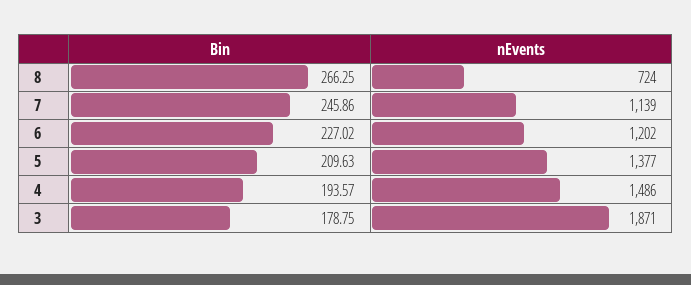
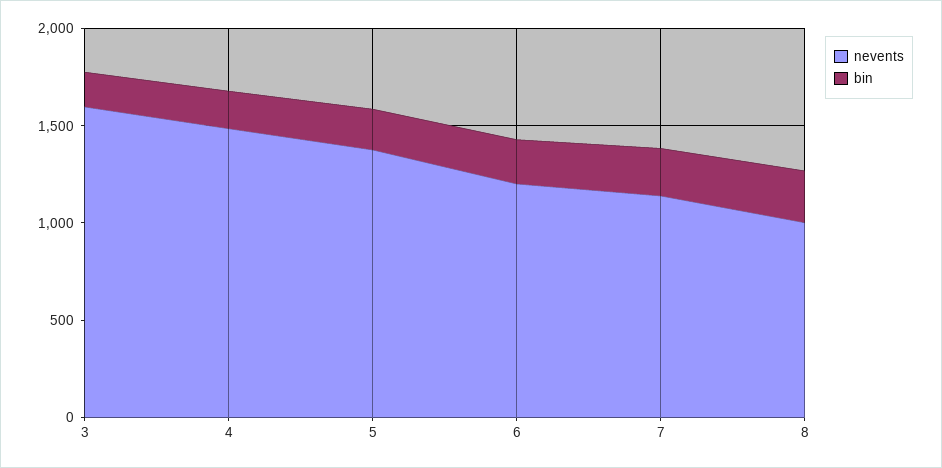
  {
    "Bin": {
      "8": 266.25,
      "7": 245.86,
      "6": 227.02,
      "5": 209.63,
      "4": 193.57,
      "3": 178.75
    },
    "nEvents": {
-     "8": 724,
+     "8": 1000,
      "7": 1139,
      "6": 1202,
      "5": 1377,
      "4": 1486,
-     "3": 1871
+     "3": 1600
    }
  }

